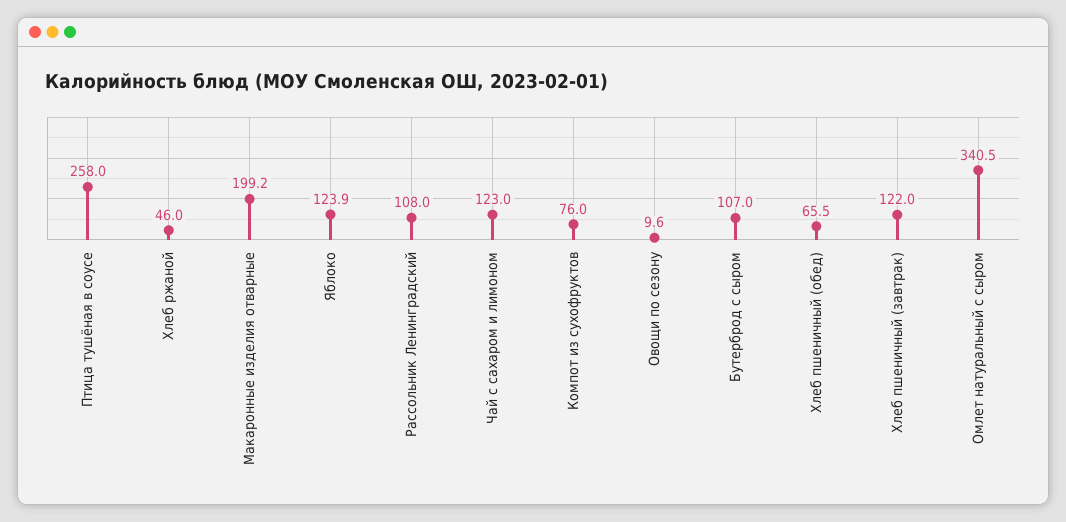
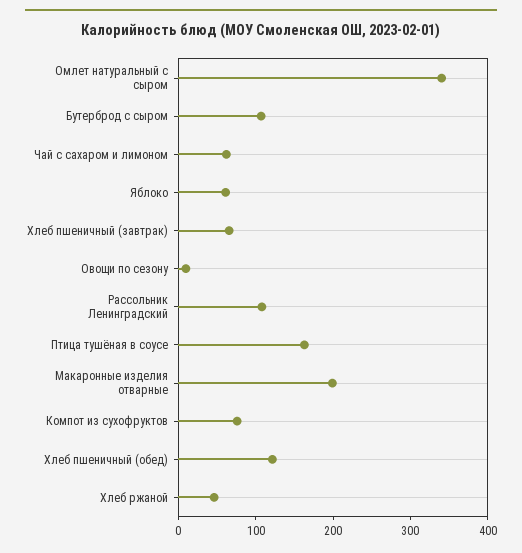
  {
-   "Птица тушёная в соусе": 258,
+   "Птица тушёная в соусе": 160,
    "Хлеб ржаной": 46,
    "Макаронные изделия отварные": 199.2,
-   "Яблоко": 123.9,
+   "Яблоко": 60,
    "Рассольник Ленинградский": 108,
-   "Чай с сахаром и лимоном": 123,
+   "Чай с сахаром и лимоном": 60,
    "Компот из сухофруктов": 76,
    "Овощи по сезону": 9.6,
    "Бутерброд с сыром": 107,
-   "Хлеб пшеничный (обед)": 65.5,
+   "Хлеб пшеничный (обед)": 120,
-   "Хлеб пшеничный (завтрак)": 122,
+   "Хлеб пшеничный (завтрак)": 60,
    "Омлет натуральный с сыром": 340.5
  }

